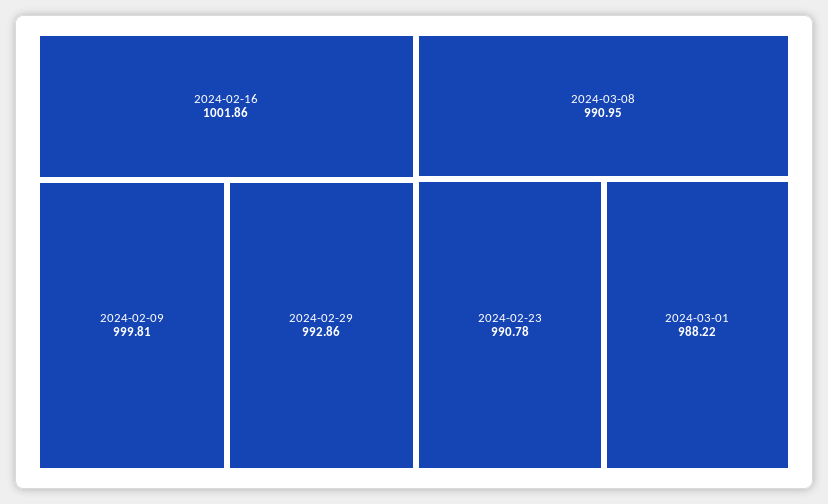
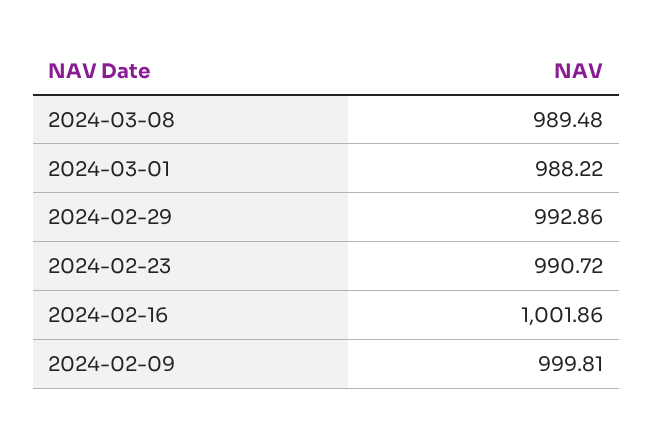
  {
    "2024-02-16": 1001.86,
    "2024-02-09": 999.81,
    "2024-02-29": 992.86,
-   "2024-03-08": 990.95,
+   "2024-03-08": 989.48,
-   "2024-02-23": 990.78,
+   "2024-02-23": 990.72,
    "2024-03-01": 988.22
  }

